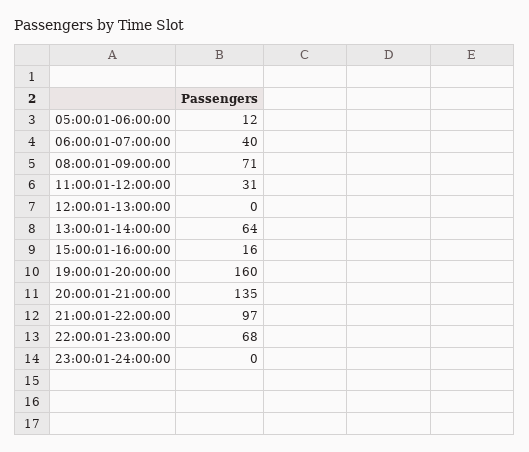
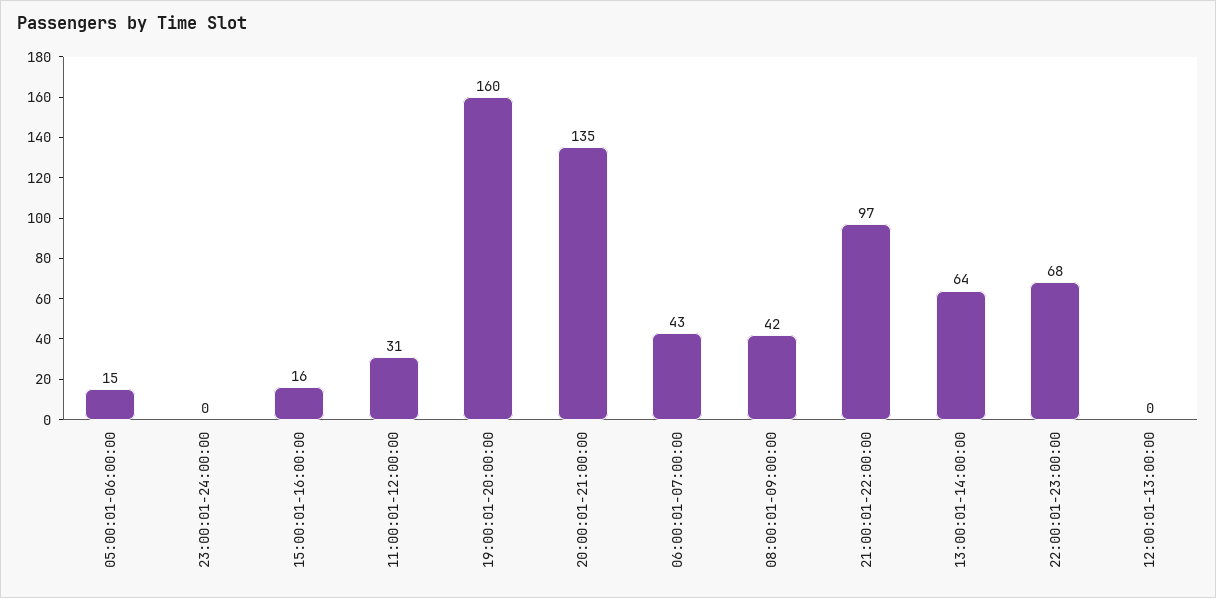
  {
-   "05:00:01-06:00:00": 12,
+   "05:00:01-06:00:00": 15,
-   "06:00:01-07:00:00": 40,
+   "06:00:01-07:00:00": 43,
-   "08:00:01-09:00:00": 71,
+   "08:00:01-09:00:00": 42,
    "11:00:01-12:00:00": 31,
    "12:00:01-13:00:00": 0,
    "13:00:01-14:00:00": 64,
    "15:00:01-16:00:00": 16,
    "19:00:01-20:00:00": 160,
    "20:00:01-21:00:00": 135,
    "21:00:01-22:00:00": 97,
    "22:00:01-23:00:00": 68,
    "23:00:01-24:00:00": 0
  }

